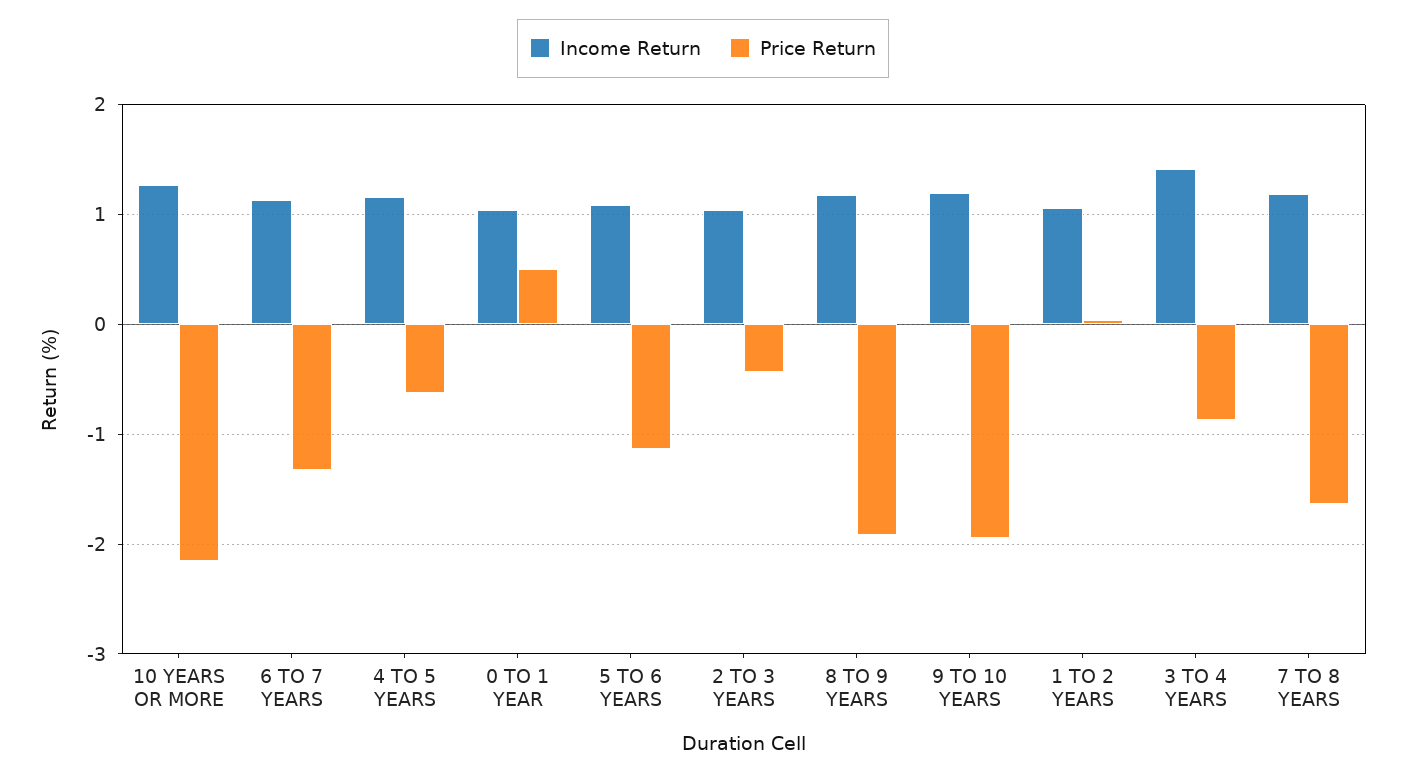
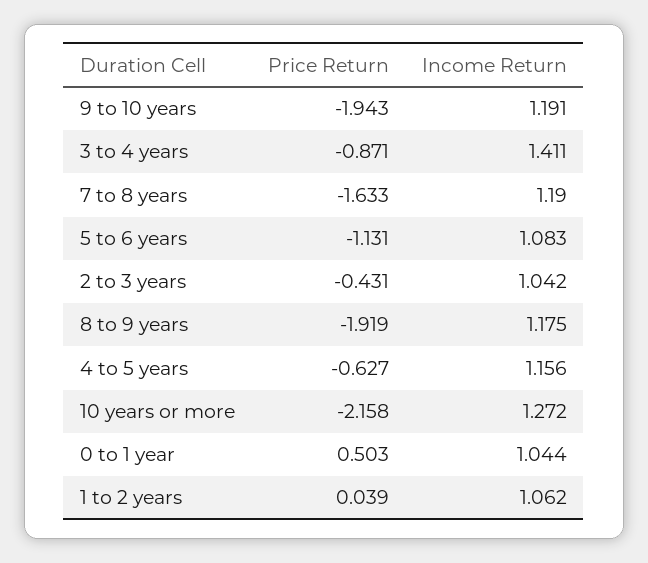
  {
    "Income Return": {
      "10 YEARS OR MORE": 1.272,
-     "6 TO 7 YEARS": 1.1,
      "4 TO 5 YEARS": 1.156,
      "0 TO 1 YEAR": 1.044,
      "5 TO 6 YEARS": 1.083,
      "2 TO 3 YEARS": 1.042,
      "8 TO 9 YEARS": 1.175,
      "9 TO 10 YEARS": 1.191,
      "1 TO 2 YEARS": 1.062,
      "3 TO 4 YEARS": 1.411,
      "7 TO 8 YEARS": 1.19
    },
    "Price Return": {
      "10 YEARS OR MORE": -2.158,
-     "6 TO 7 YEARS": -1.3,
      "4 TO 5 YEARS": -0.627,
      "0 TO 1 YEAR": 0.503,
      "5 TO 6 YEARS": -1.131,
      "2 TO 3 YEARS": -0.431,
      "8 TO 9 YEARS": -1.919,
      "9 TO 10 YEARS": -1.943,
      "1 TO 2 YEARS": 0.039,
      "3 TO 4 YEARS": -0.871,
      "7 TO 8 YEARS": -1.633
    }
  }

